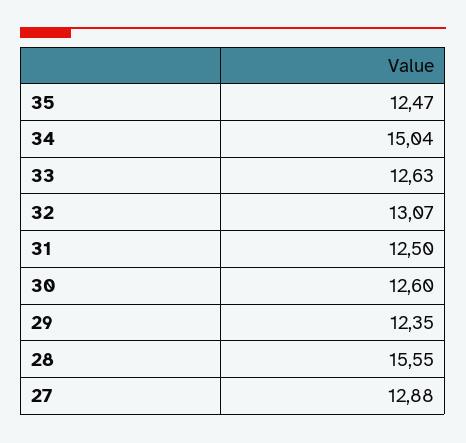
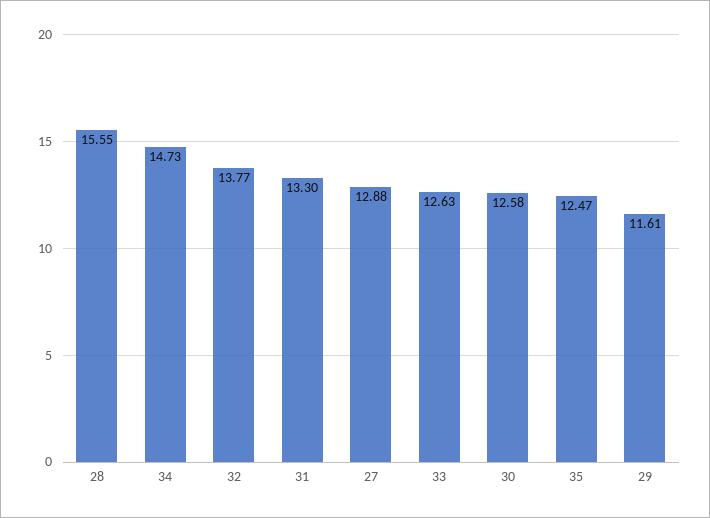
  {
    "35": 12.47,
-   "34": 15.04,
+   "34": 14.73,
    "33": 12.63,
-   "32": 13.07,
+   "32": 13.77,
-   "31": 12.5,
+   "31": 13.3,
-   "30": 12.6,
+   "30": 12.58,
-   "29": 12.35,
+   "29": 11.61,
    "28": 15.55,
    "27": 12.88
  }

